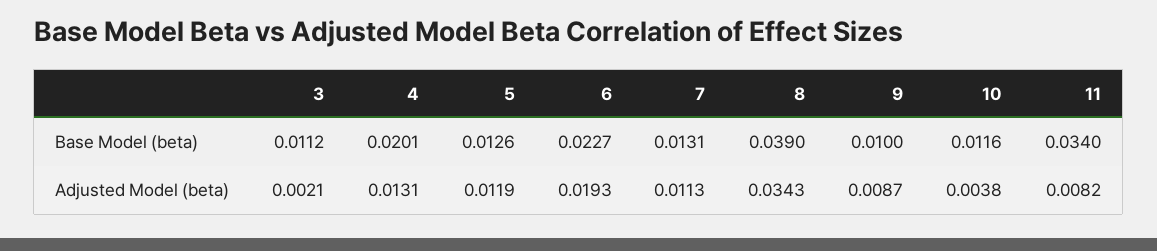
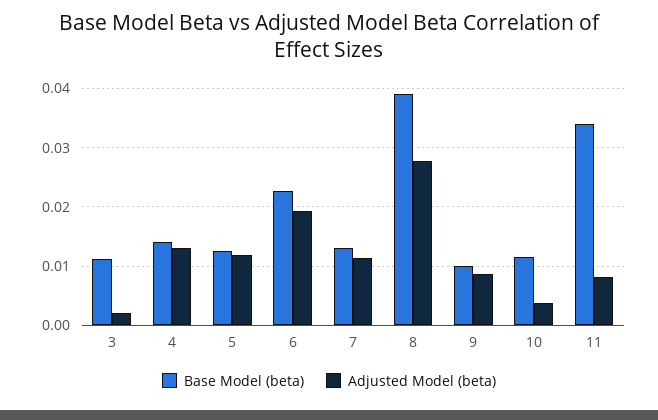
  {
    "Base Model (beta)": {
      "3": 0.0112,
-     "4": 0.0201,
+     "4": 0.014,
      "5": 0.0126,
      "6": 0.0227,
      "7": 0.0131,
      "8": 0.039,
      "9": 0.01,
      "10": 0.0116,
      "11": 0.034
    },
    "Adjusted Model (beta)": {
      "3": 0.0021,
      "4": 0.0131,
      "5": 0.0119,
      "6": 0.0193,
      "7": 0.0113,
-     "8": 0.0343,
+     "8": 0.028,
      "9": 0.0087,
      "10": 0.0038,
      "11": 0.0082
    }
  }

